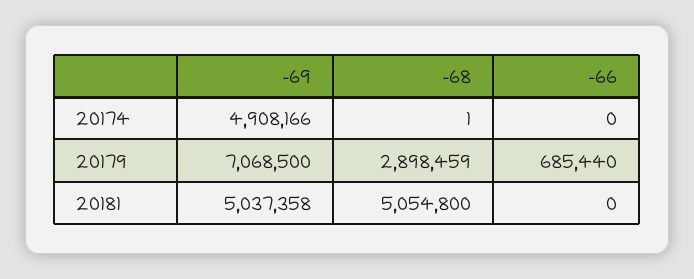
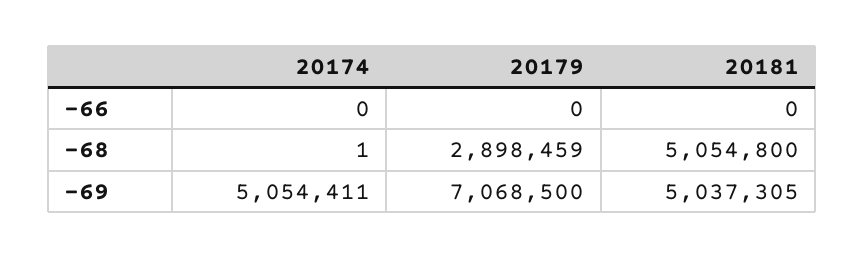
  {
    "-69": {
-     "20174": 4908166,
+     "20174": 5054411,
      "20179": 7068500,
-     "20181": 5037358
+     "20181": 5037305
    },
    "-68": {
      "20174": 1,
      "20179": 2898459,
      "20181": 5054800
    },
    "-66": {
      "20174": 0,
-     "20179": 685440,
+     "20179": 0,
      "20181": 0
    }
  }

